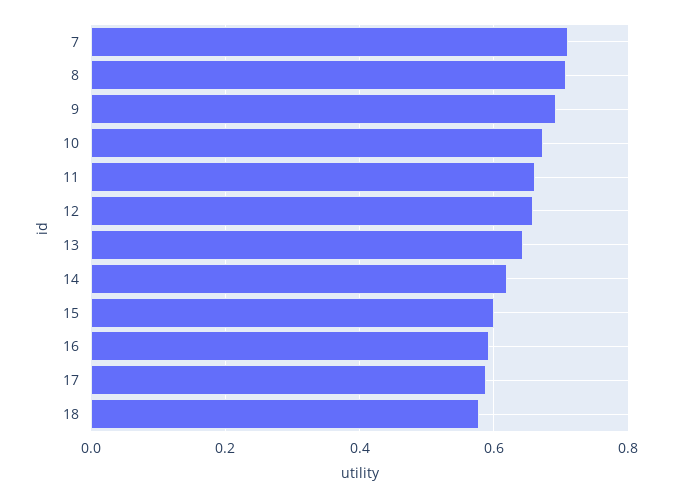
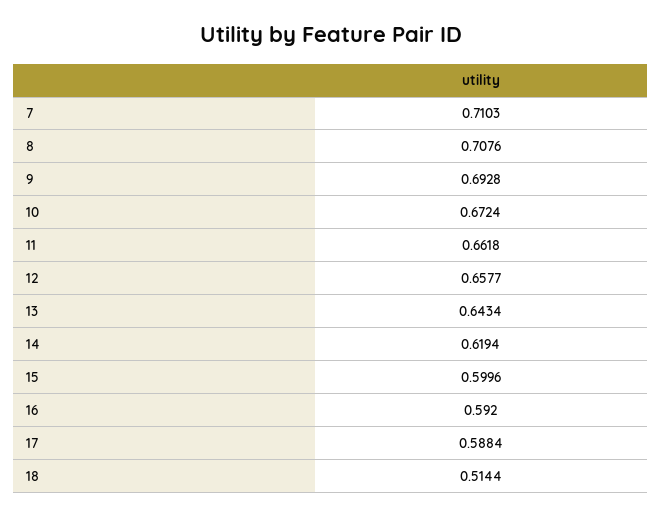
  {
    "7": 0.7103,
    "8": 0.7076,
    "9": 0.6928,
    "10": 0.6724,
    "11": 0.6618,
    "12": 0.6577,
    "13": 0.6434,
    "14": 0.6194,
    "15": 0.5996,
    "16": 0.592,
    "17": 0.5884,
-   "18": 0.58
+   "18": 0.5144
  }

